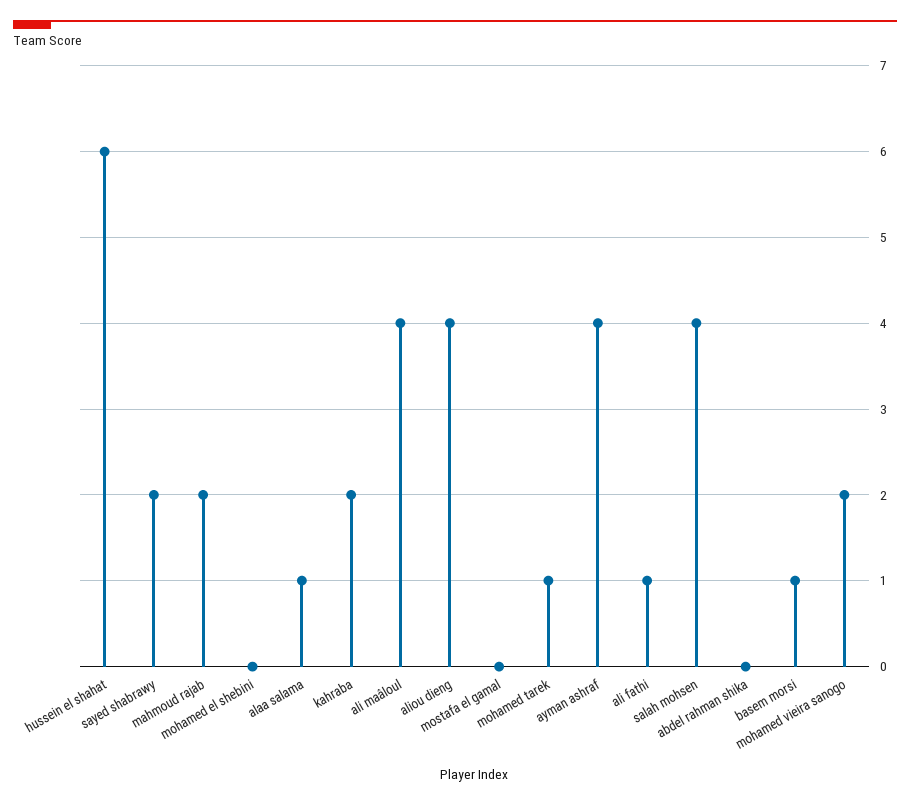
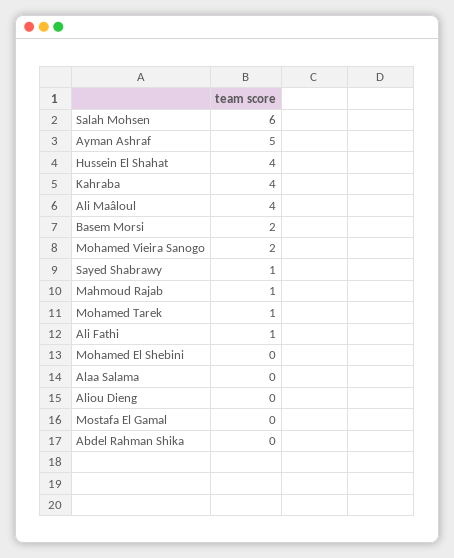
  {
-   "hussein el shahat": 6,
+   "hussein el shahat": 4,
-   "sayed shabrawy": 2,
+   "sayed shabrawy": 1,
-   "mahmoud rajab": 2,
+   "mahmoud rajab": 1,
    "mohamed el shebini": 0,
-   "alaa salama": 1,
+   "alaa salama": 0,
-   "kahraba": 2,
+   "kahraba": 4,
    "ali maâloul": 4,
-   "aliou dieng": 4,
+   "aliou dieng": 0,
    "mostafa el gamal": 0,
    "mohamed tarek": 1,
-   "ayman ashraf": 4,
+   "ayman ashraf": 5,
    "ali fathi": 1,
-   "salah mohsen": 4,
+   "salah mohsen": 6,
    "abdel rahman shika": 0,
-   "basem morsi": 1,
+   "basem morsi": 2,
    "mohamed vieira sanogo": 2
  }

